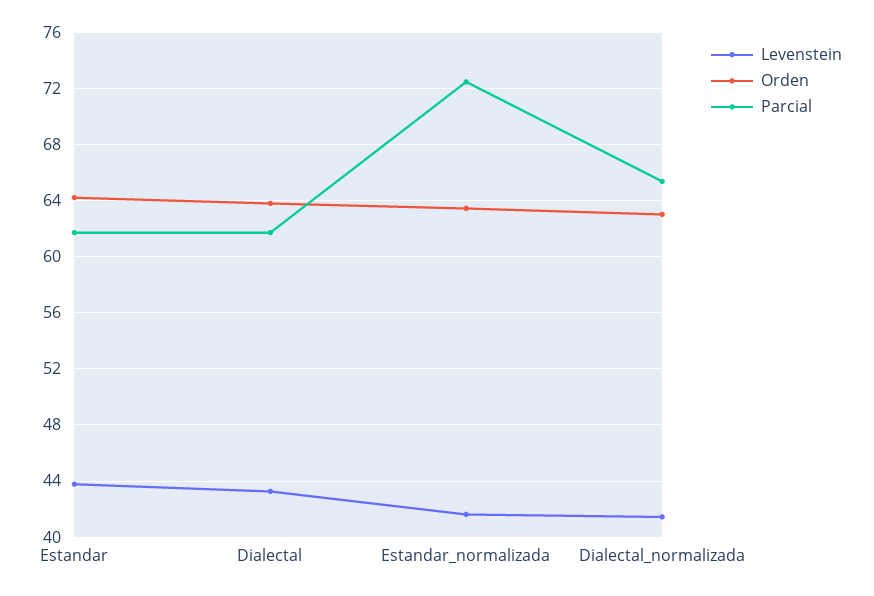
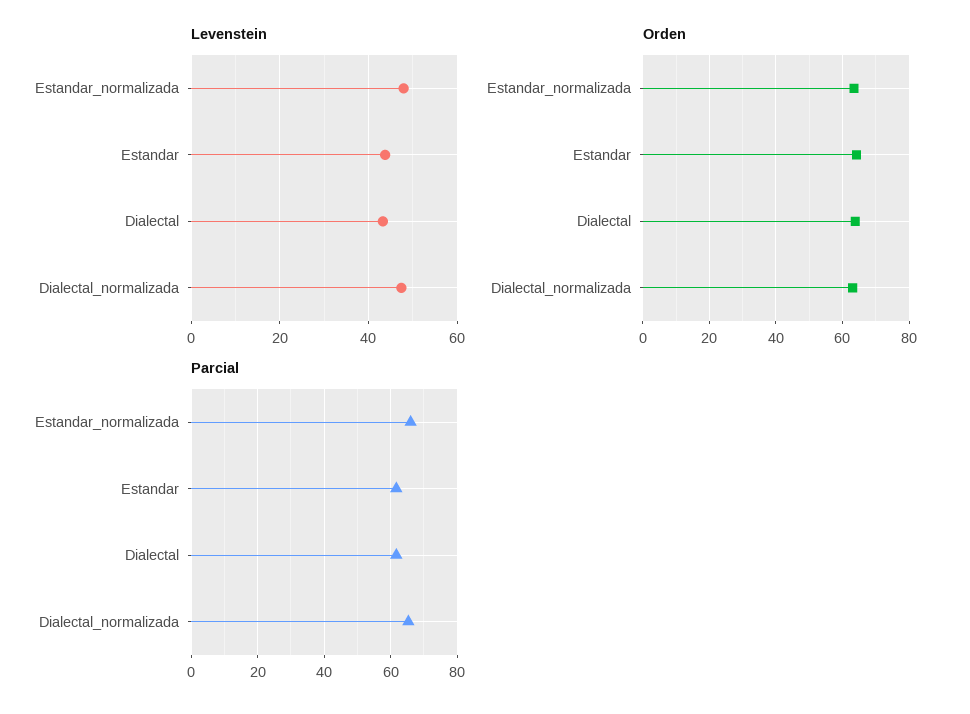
  {
    "Levenstein": {
      "Estandar": 44,
      "Dialectal": 43.5,
-     "Estandar_normalizada": 41.5,
+     "Estandar_normalizada": 48,
-     "Dialectal_normalizada": 41.5
+     "Dialectal_normalizada": 48
    },
    "Orden": {
      "Estandar": 64,
      "Dialectal": 64,
      "Estandar_normalizada": 63.5,
      "Dialectal_normalizada": 63
    },
    "Parcial": {
      "Estandar": 61.5,
      "Dialectal": 61.5,
-     "Estandar_normalizada": 72.5,
+     "Estandar_normalizada": 66,
      "Dialectal_normalizada": 65.5
    }
  }

